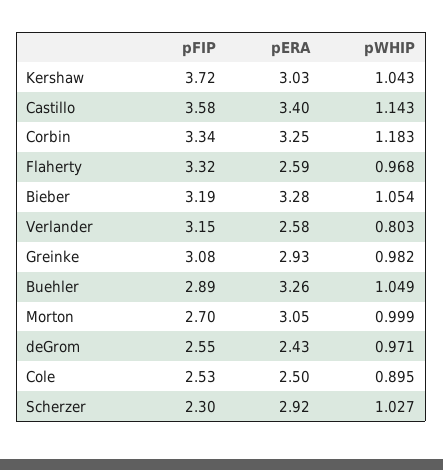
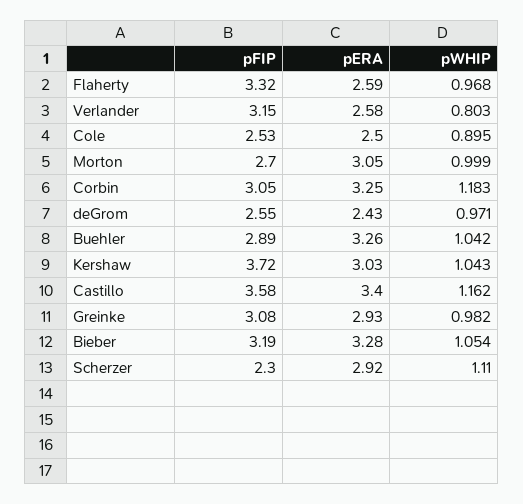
  {
    "pFIP": {
      "Kershaw": 3.72,
      "Castillo": 3.58,
-     "Corbin": 3.34,
+     "Corbin": 3.05,
      "Flaherty": 3.32,
      "Bieber": 3.19,
      "Verlander": 3.15,
      "Greinke": 3.08,
      "Buehler": 2.89,
      "Morton": 2.7,
      "deGrom": 2.55,
      "Cole": 2.53,
      "Scherzer": 2.3
    },
    "pERA": {
      "Kershaw": 3.03,
      "Castillo": 3.4,
      "Corbin": 3.25,
      "Flaherty": 2.59,
      "Bieber": 3.28,
      "Verlander": 2.58,
      "Greinke": 2.93,
      "Buehler": 3.26,
      "Morton": 3.05,
      "deGrom": 2.43,
      "Cole": 2.5,
      "Scherzer": 2.92
    },
    "pWHIP": {
      "Kershaw": 1.043,
-     "Castillo": 1.143,
+     "Castillo": 1.162,
      "Corbin": 1.183,
      "Flaherty": 0.968,
      "Bieber": 1.054,
      "Verlander": 0.803,
      "Greinke": 0.982,
-     "Buehler": 1.049,
+     "Buehler": 1.042,
      "Morton": 0.999,
      "deGrom": 0.971,
      "Cole": 0.895,
-     "Scherzer": 1.027
+     "Scherzer": 1.11
    }
  }

